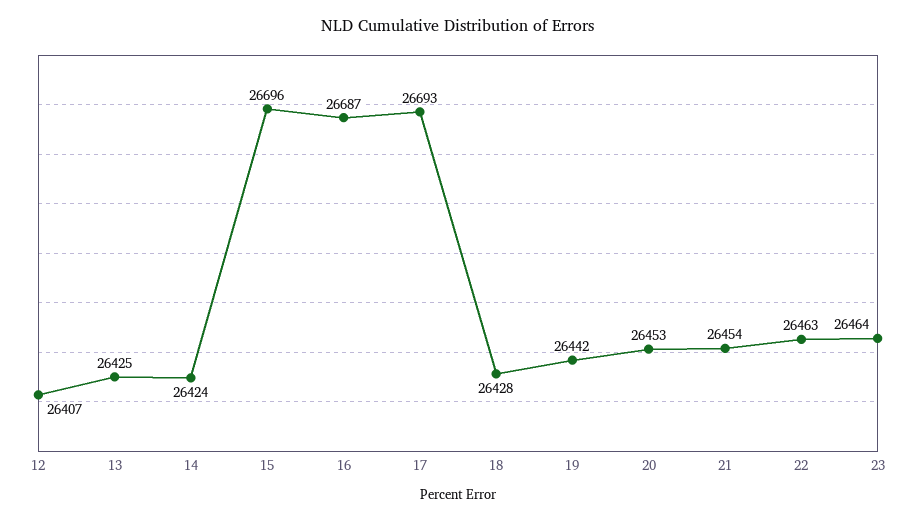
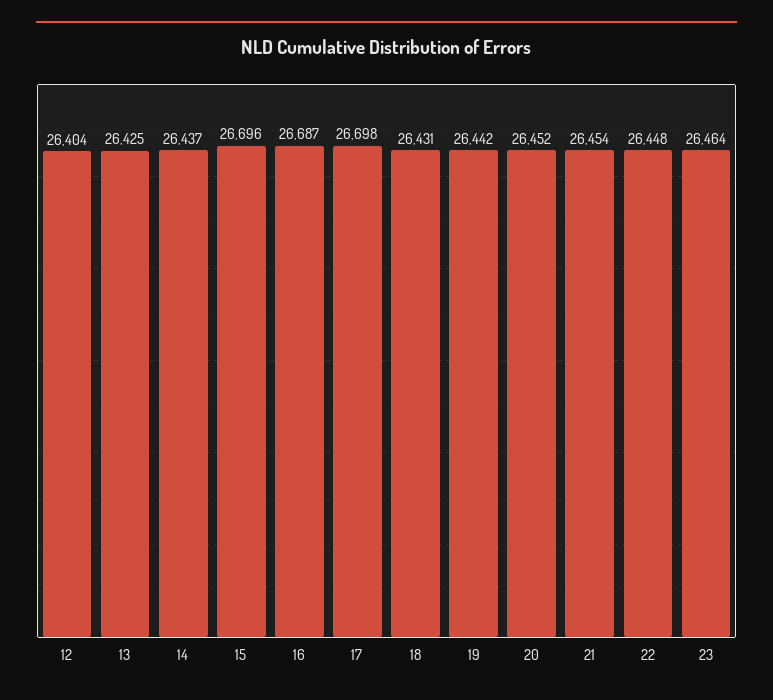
  {
-   "12": 26407,
+   "12": 26404,
    "13": 26425,
-   "14": 26424,
+   "14": 26437,
    "15": 26696,
    "16": 26687,
-   "17": 26693,
+   "17": 26698,
-   "18": 26428,
+   "18": 26431,
    "19": 26442,
-   "20": 26453,
+   "20": 26452,
    "21": 26454,
-   "22": 26463,
+   "22": 26448,
    "23": 26464
  }

